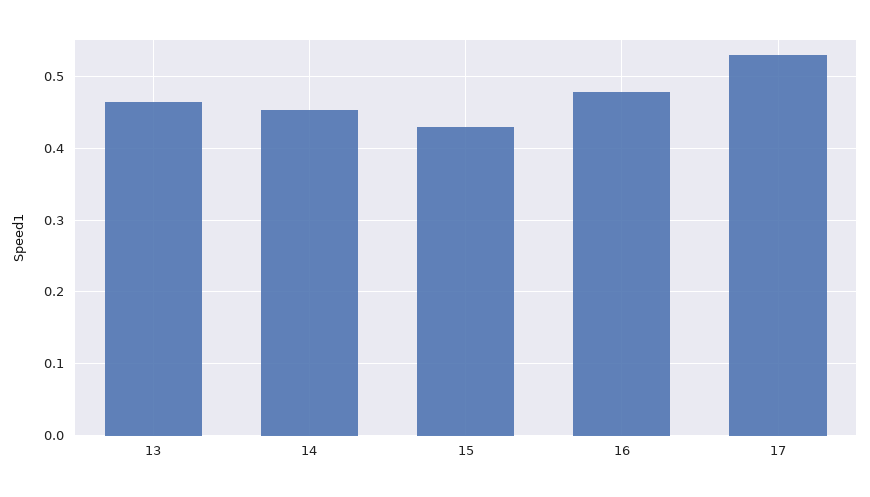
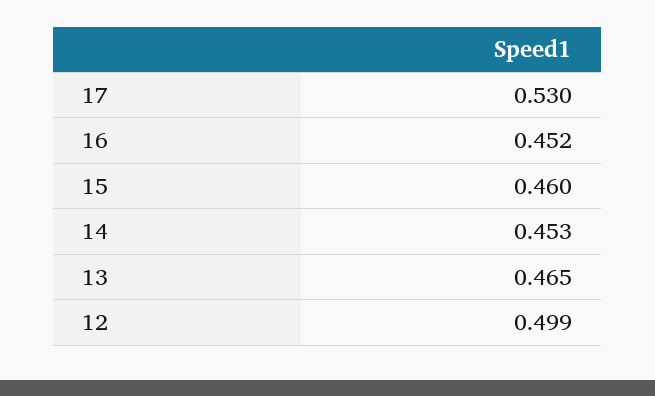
  {
    "13": 0.465,
    "14": 0.453,
-   "15": 0.43,
+   "15": 0.46,
-   "16": 0.48,
+   "16": 0.452,
-   "17": 0.53
+   "17": 0.53,
+   "12": 0.499
  }

